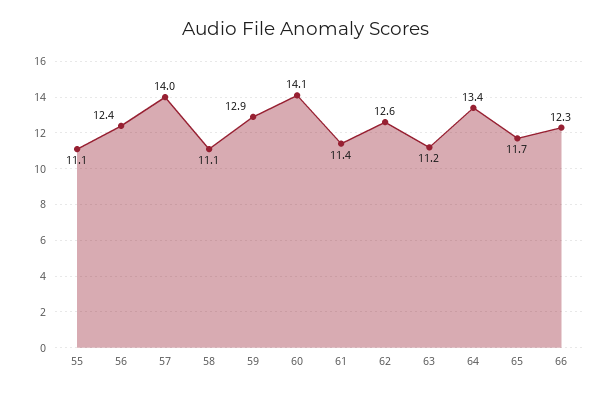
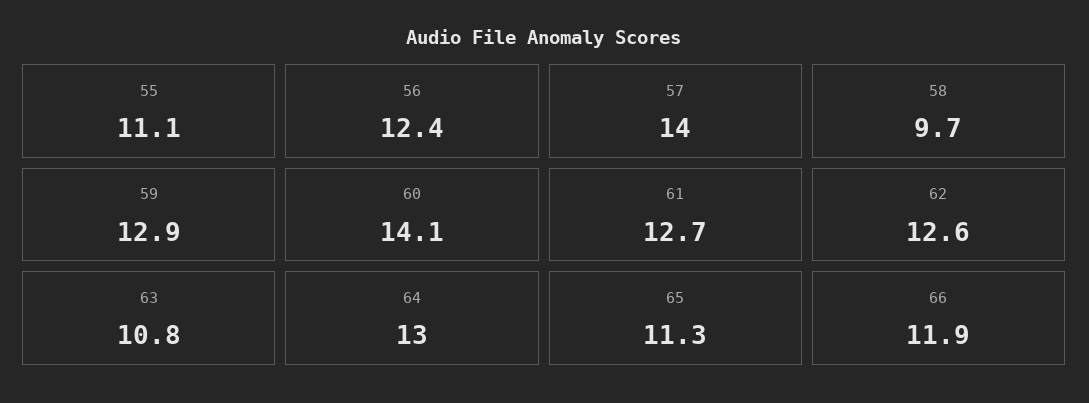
  {
    "55": 11.1,
    "56": 12.4,
    "57": 14,
-   "58": 11.1,
+   "58": 9.7,
    "59": 12.9,
    "60": 14.1,
-   "61": 11.4,
+   "61": 12.7,
    "62": 12.6,
-   "63": 11.2,
+   "63": 10.8,
-   "64": 13.4,
+   "64": 13,
-   "65": 11.7,
+   "65": 11.3,
-   "66": 12.3
+   "66": 11.9
  }

